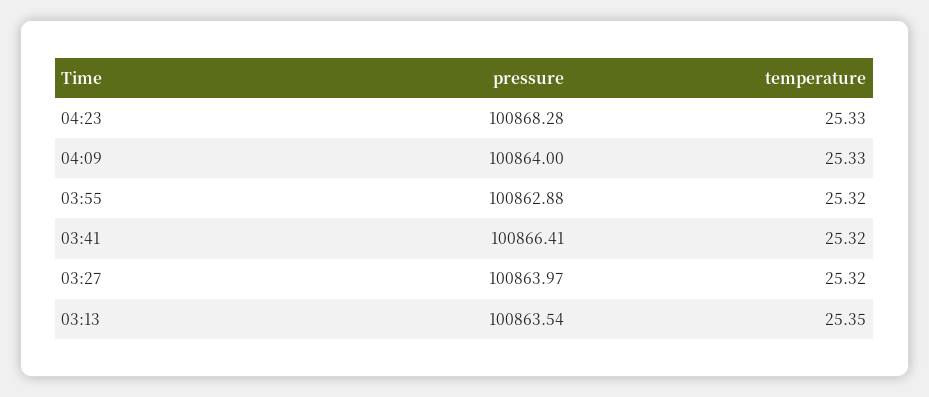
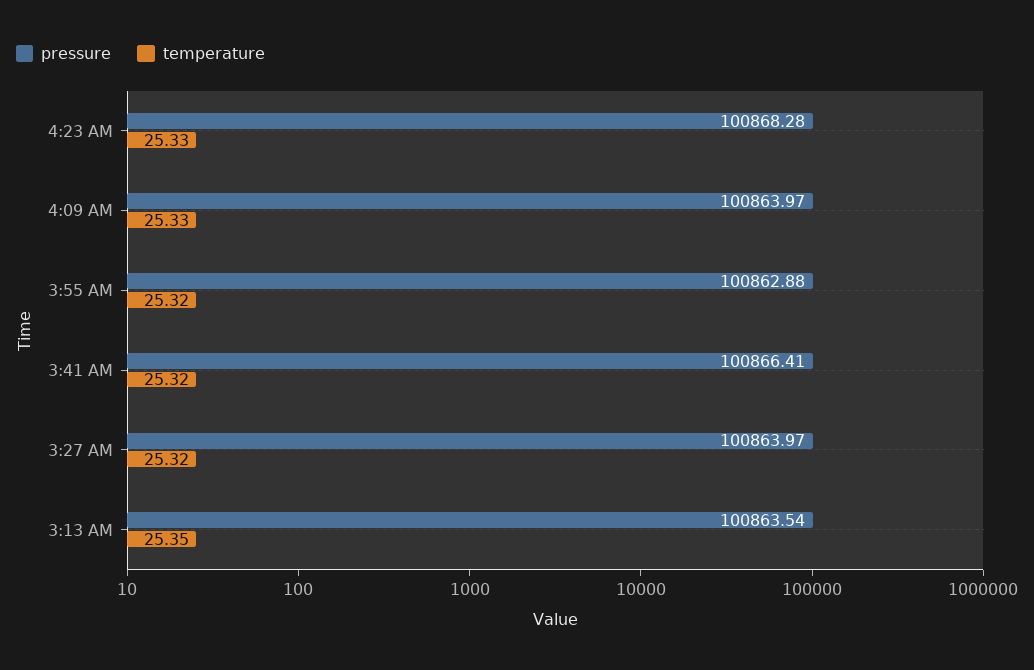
  {
    "pressure": {
      "04:23": 100868.28,
-     "04:09": 100864,
+     "04:09": 100863.97,
      "03:55": 100862.88,
      "03:41": 100866.41,
      "03:27": 100863.97,
      "03:13": 100863.54
    },
    "temperature": {
      "04:23": 25.33,
      "04:09": 25.33,
      "03:55": 25.32,
      "03:41": 25.32,
      "03:27": 25.32,
      "03:13": 25.35
    }
  }

